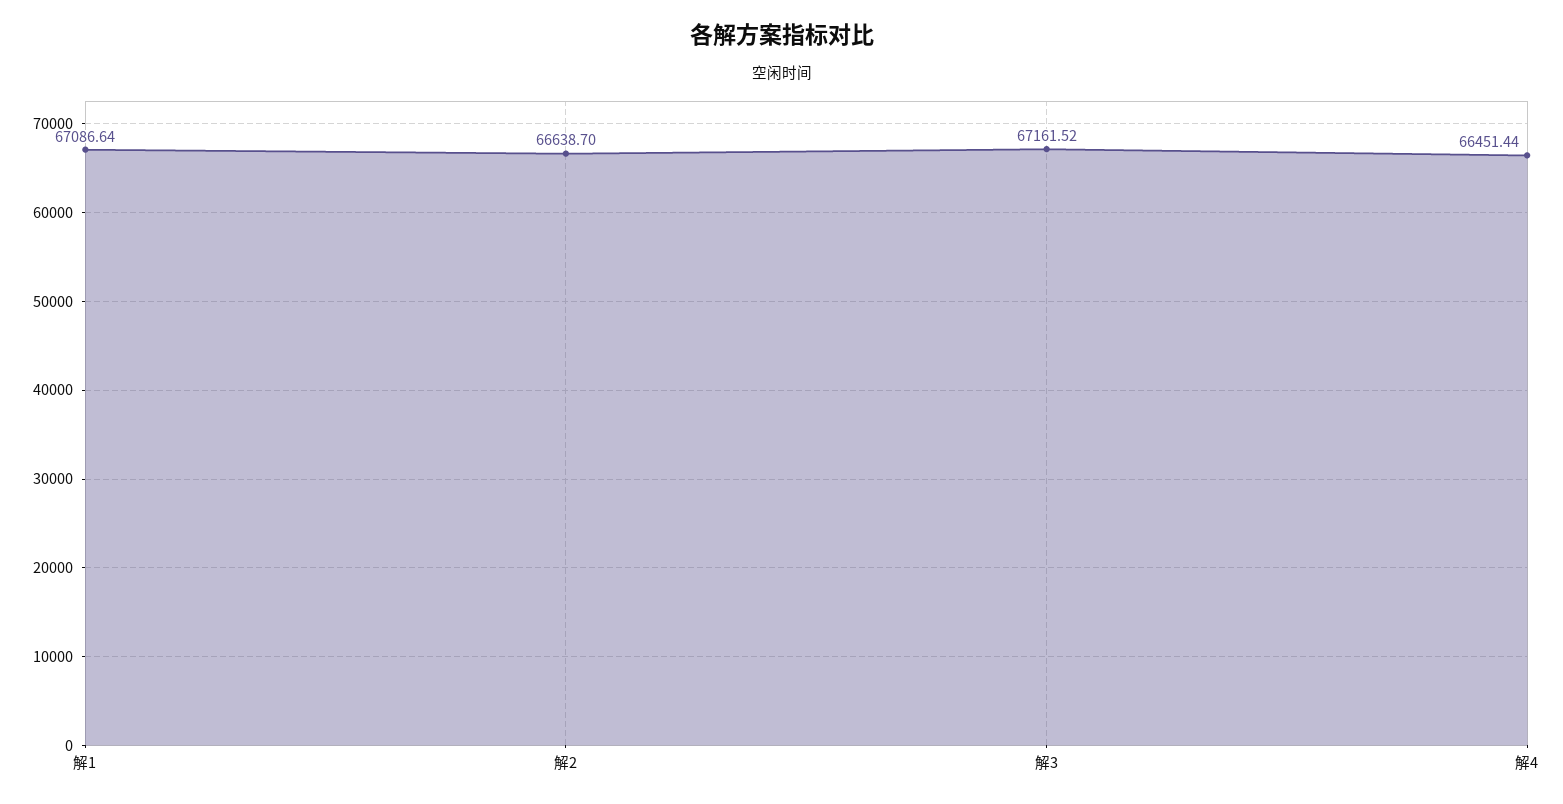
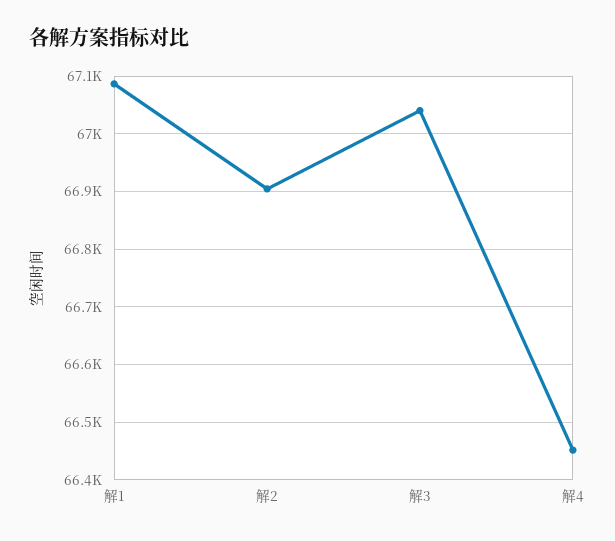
  {
    "解1": 67086.64,
-   "解2": 66638.7,
+   "解2": 66900,
-   "解3": 67161.52,
+   "解3": 67040,
    "解4": 66451.44
  }

